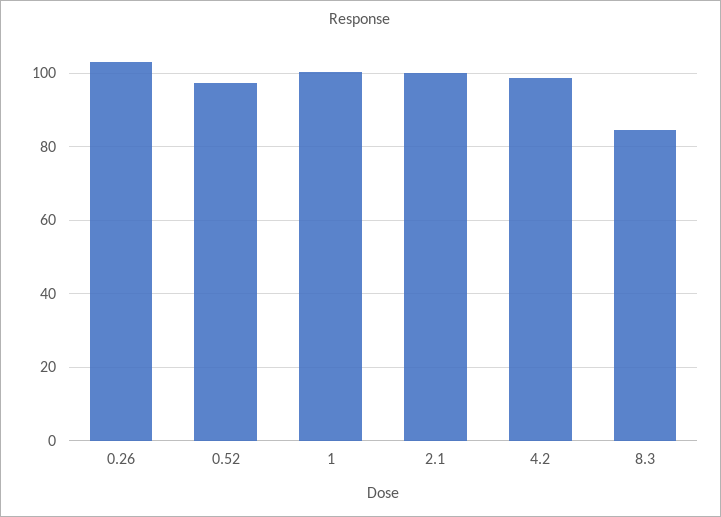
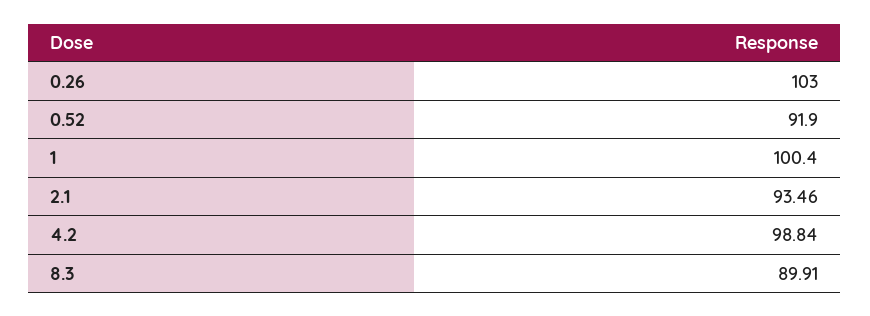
  {
    "0.26": 103,
-   "0.52": 98,
+   "0.52": 91.9,
    "1": 100.4,
-   "2.1": 100,
+   "2.1": 93.46,
    "4.2": 98.84,
-   "8.3": 84
+   "8.3": 89.91
  }

